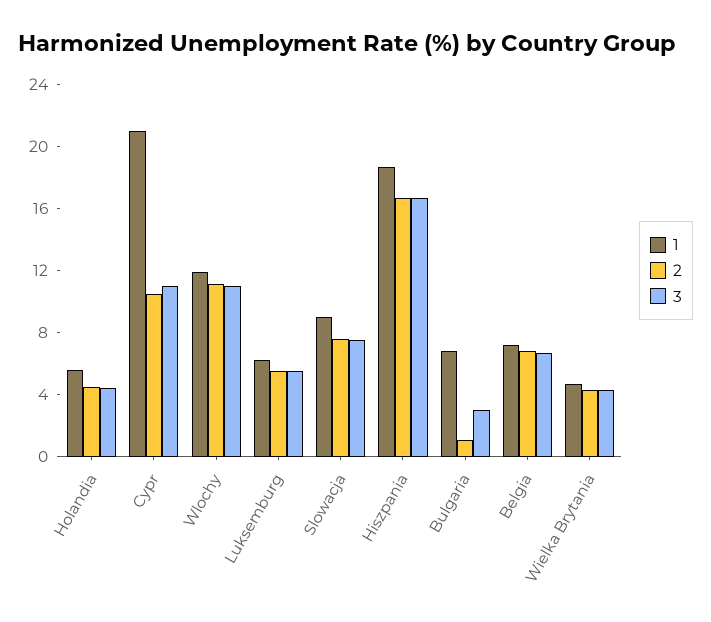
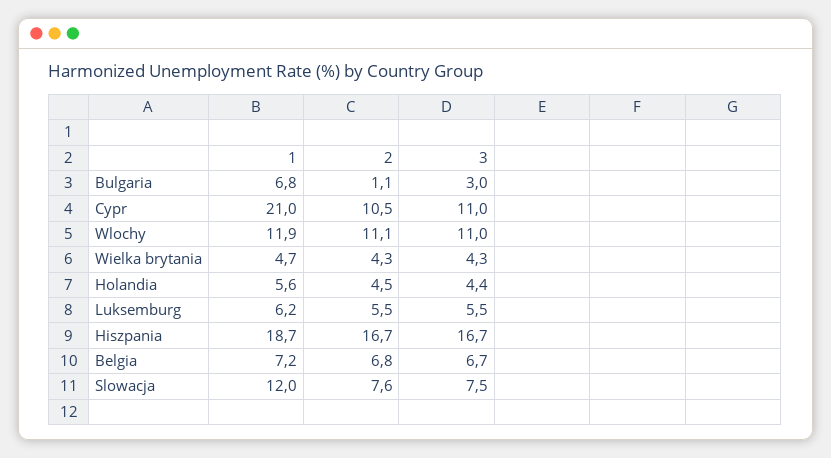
  {
    "1": {
      "Holandia": 5.6,
      "Cypr": 21,
      "Wlochy": 11.9,
      "Luksemburg": 6.2,
-     "Slowacja": 9,
+     "Slowacja": 12,
      "Hiszpania": 18.7,
      "Bulgaria": 6.8,
      "Belgia": 7.2,
      "Wielka Brytania": 4.7
    },
    "2": {
      "Holandia": 4.5,
      "Cypr": 10.5,
      "Wlochy": 11.1,
      "Luksemburg": 5.5,
      "Slowacja": 7.6,
      "Hiszpania": 16.7,
      "Bulgaria": 1.1,
      "Belgia": 6.8,
      "Wielka Brytania": 4.3
    },
    "3": {
      "Holandia": 4.4,
      "Cypr": 11,
      "Wlochy": 11,
      "Luksemburg": 5.5,
      "Slowacja": 7.5,
      "Hiszpania": 16.7,
      "Bulgaria": 3,
      "Belgia": 6.7,
      "Wielka Brytania": 4.3
    }
  }

